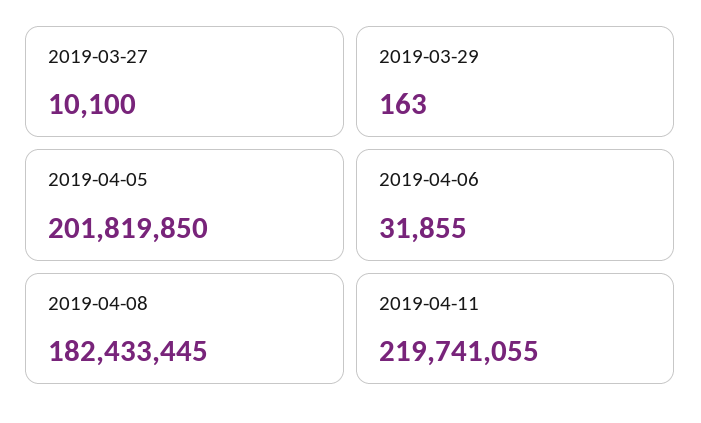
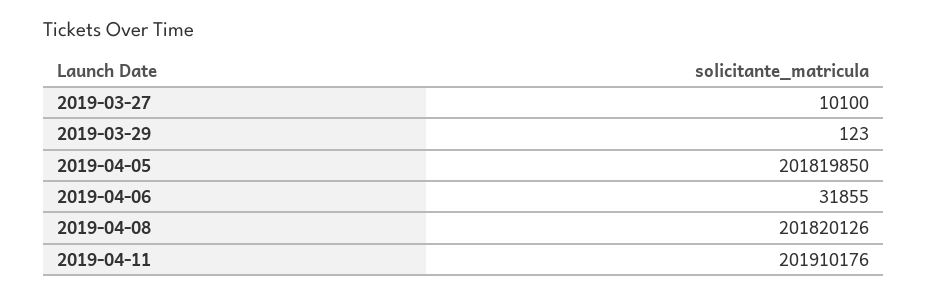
  {
    "2019-03-27": 10100,
-   "2019-03-29": 163,
+   "2019-03-29": 123,
    "2019-04-05": 201819850,
    "2019-04-06": 31855,
-   "2019-04-08": 182433445,
+   "2019-04-08": 201820126,
-   "2019-04-11": 219741055
+   "2019-04-11": 201910176
  }

